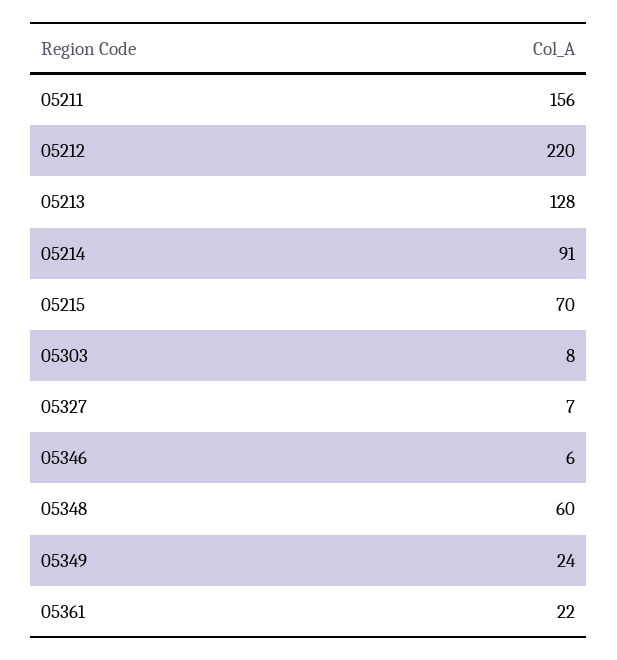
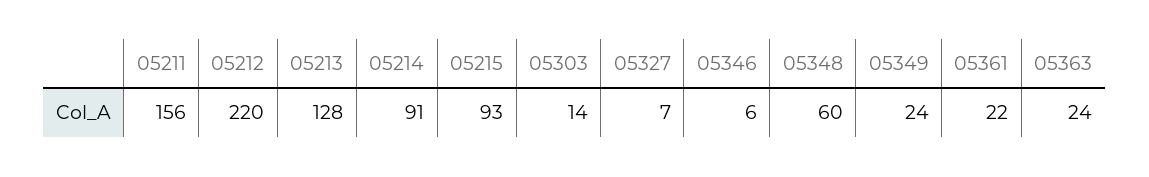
  {
    "05211": 156,
    "05212": 220,
    "05213": 128,
    "05214": 91,
-   "05215": 70,
+   "05215": 93,
-   "05303": 8,
+   "05303": 14,
    "05327": 7,
    "05346": 6,
    "05348": 60,
    "05349": 24,
-   "05361": 22
+   "05361": 22,
+   "05363": 24
  }

